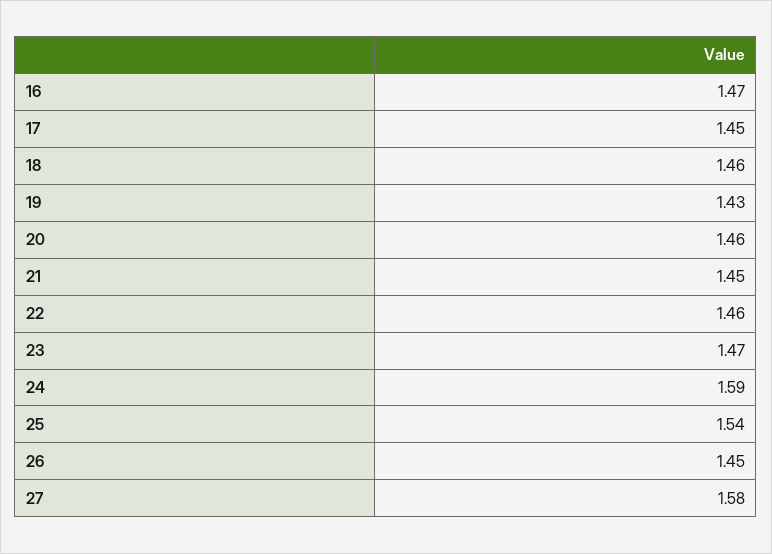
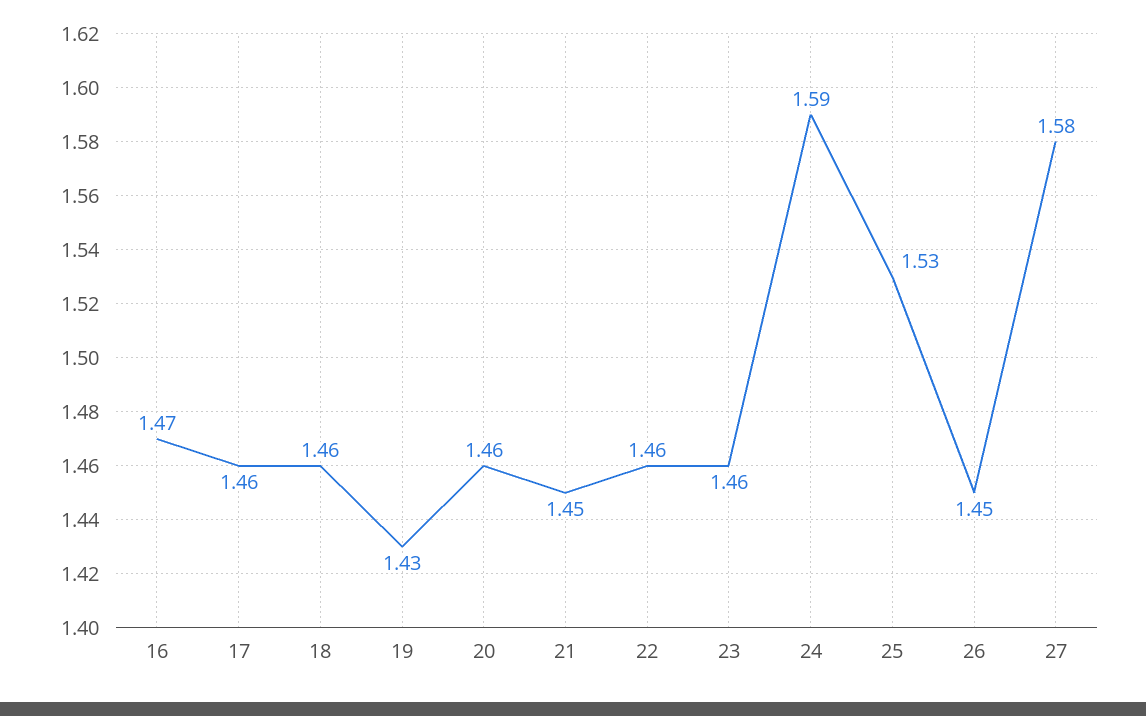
  {
    "16": 1.47,
-   "17": 1.45,
+   "17": 1.46,
    "18": 1.46,
    "19": 1.43,
    "20": 1.46,
    "21": 1.45,
    "22": 1.46,
-   "23": 1.47,
+   "23": 1.46,
    "24": 1.59,
-   "25": 1.54,
+   "25": 1.53,
    "26": 1.45,
    "27": 1.58
  }

